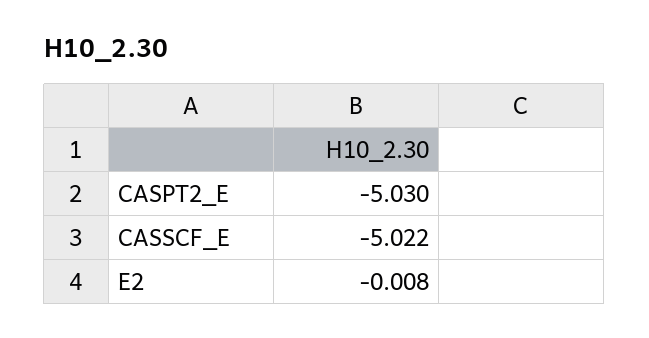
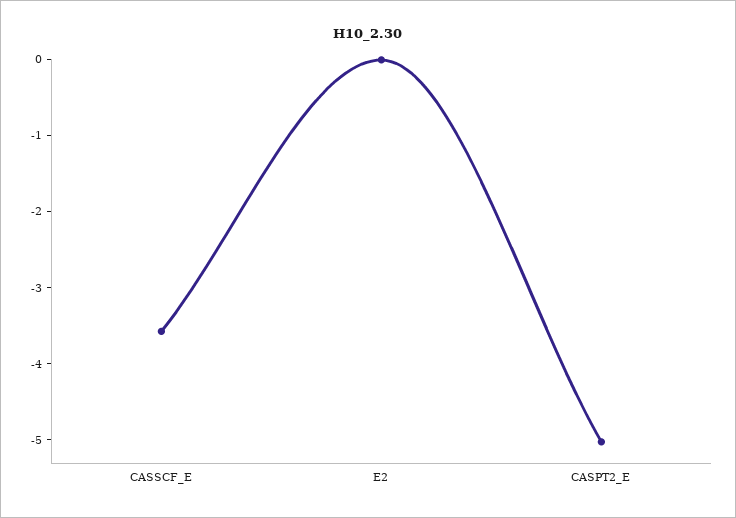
  {
    "CASPT2_E": -5.03,
-   "CASSCF_E": -5.022,
+   "CASSCF_E": -3.6,
    "E2": -0.008
  }

